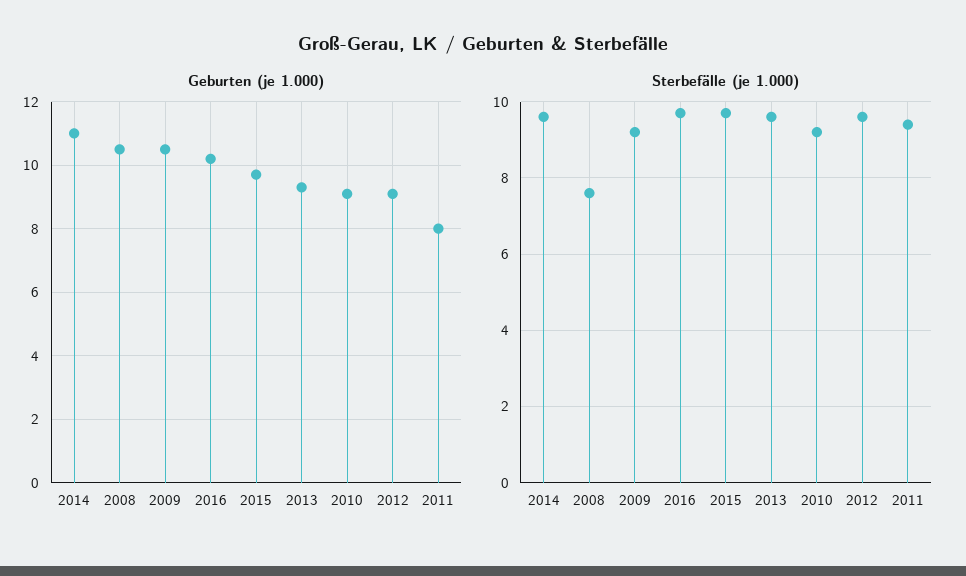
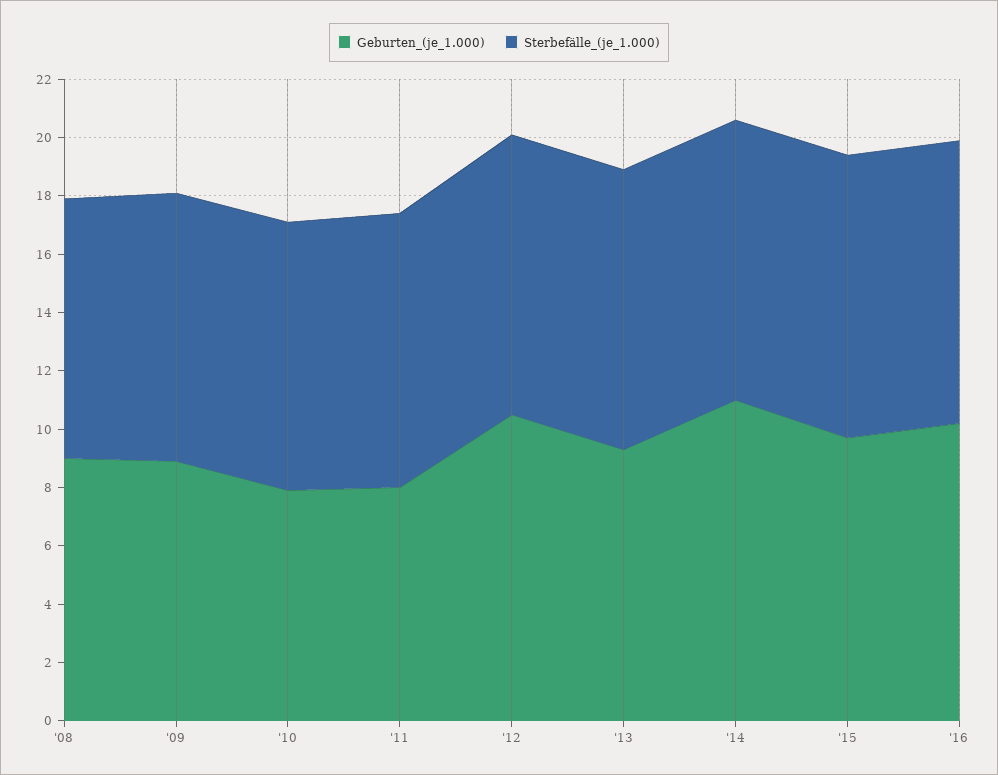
  {
    "Geburten (je 1.000)": {
      "2014": 11,
-     "2008": 10.5,
+     "2008": 9,
-     "2009": 10.5,
+     "2009": 9,
      "2016": 10,
      "2015": 9.5,
      "2013": 9.5,
-     "2010": 9,
+     "2010": 8,
-     "2012": 9,
+     "2012": 10.5,
      "2011": 8
    },
    "Sterbefälle (je 1.000)": {
      "2014": 9.5,
-     "2008": 7.5,
+     "2008": 9,
      "2009": 9,
      "2016": 9.5,
      "2015": 9.5,
      "2013": 9.5,
      "2010": 9,
      "2012": 9.5,
      "2011": 9.5
    }
  }

